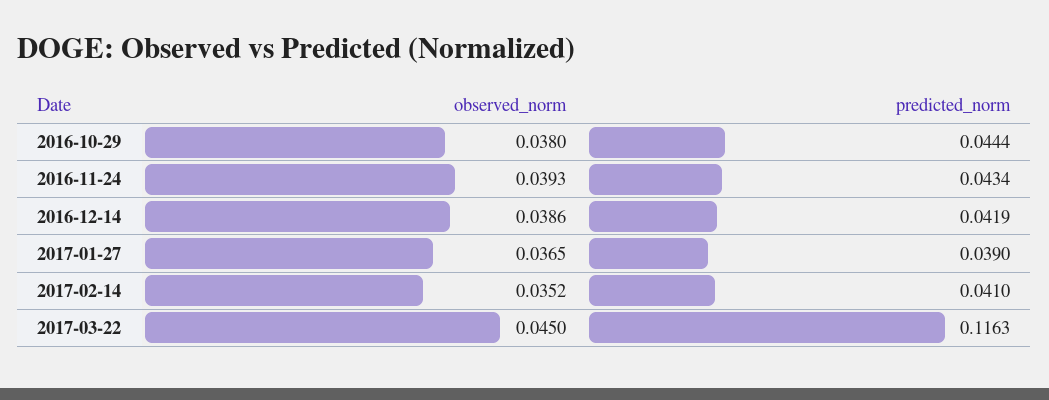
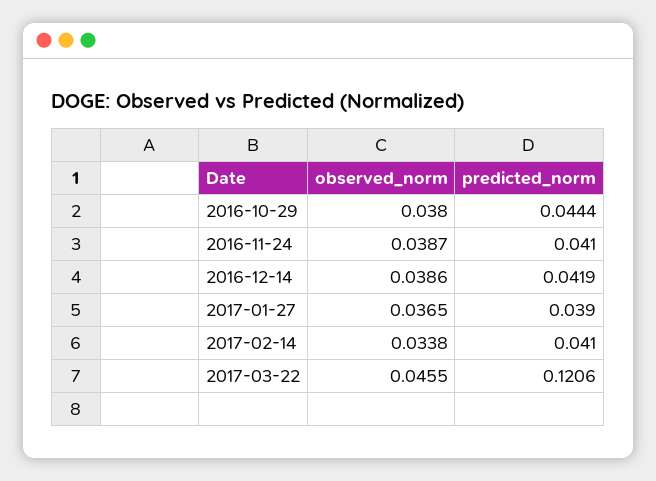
  {
    "observed_norm": {
      "2016-10-29": 0.038,
-     "2016-11-24": 0.0393,
+     "2016-11-24": 0.0387,
      "2016-12-14": 0.0386,
      "2017-01-27": 0.0365,
-     "2017-02-14": 0.0352,
+     "2017-02-14": 0.0338,
-     "2017-03-22": 0.045
+     "2017-03-22": 0.0455
    },
    "predicted_norm": {
      "2016-10-29": 0.0444,
-     "2016-11-24": 0.0434,
+     "2016-11-24": 0.041,
      "2016-12-14": 0.0419,
      "2017-01-27": 0.039,
      "2017-02-14": 0.041,
-     "2017-03-22": 0.1163
+     "2017-03-22": 0.1206
    }
  }

